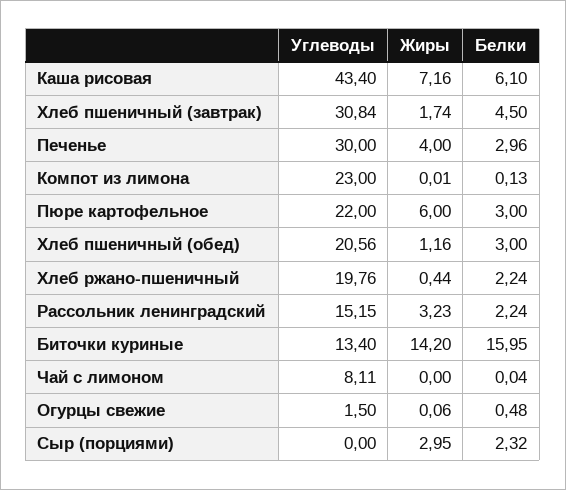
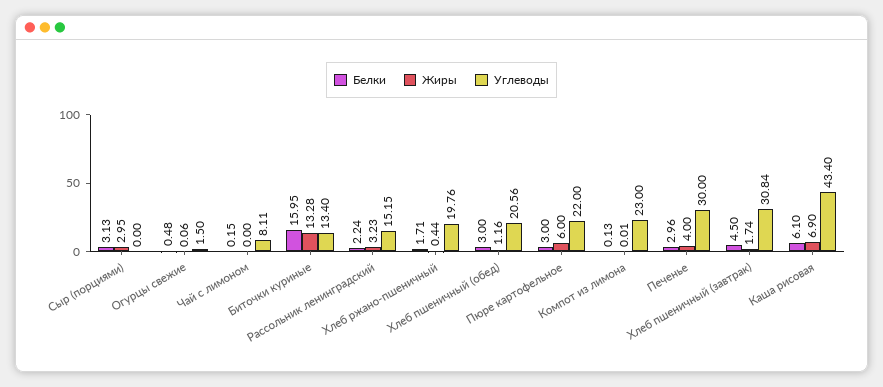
  {
    "Углеводы": {
      "Каша рисовая": 43.4,
      "Хлеб пшеничный (завтрак)": 30.84,
      "Печенье": 30,
      "Компот из лимона": 23,
      "Пюре картофельное": 22,
      "Хлеб пшеничный (обед)": 20.56,
      "Хлеб ржано-пшеничный": 19.76,
      "Рассольник ленинградский": 15.15,
      "Биточки куриные": 13.4,
      "Чай с лимоном": 8.11,
      "Огурцы свежие": 1.5,
      "Сыр (порциями)": 0
    },
    "Жиры": {
-     "Каша рисовая": 7.16,
+     "Каша рисовая": 6.9,
      "Хлеб пшеничный (завтрак)": 1.74,
      "Печенье": 4,
      "Компот из лимона": 0.01,
      "Пюре картофельное": 6,
      "Хлеб пшеничный (обед)": 1.16,
      "Хлеб ржано-пшеничный": 0.44,
      "Рассольник ленинградский": 3.23,
-     "Биточки куриные": 14.2,
+     "Биточки куриные": 13.28,
      "Чай с лимоном": 0,
      "Огурцы свежие": 0.06,
      "Сыр (порциями)": 2.95
    },
    "Белки": {
      "Каша рисовая": 6.1,
      "Хлеб пшеничный (завтрак)": 4.5,
      "Печенье": 2.96,
      "Компот из лимона": 0.13,
      "Пюре картофельное": 3,
      "Хлеб пшеничный (обед)": 3,
-     "Хлеб ржано-пшеничный": 2.24,
+     "Хлеб ржано-пшеничный": 1.71,
      "Рассольник ленинградский": 2.24,
      "Биточки куриные": 15.95,
-     "Чай с лимоном": 0.04,
+     "Чай с лимоном": 0.15,
      "Огурцы свежие": 0.48,
-     "Сыр (порциями)": 2.32
+     "Сыр (порциями)": 3.13
    }
  }

